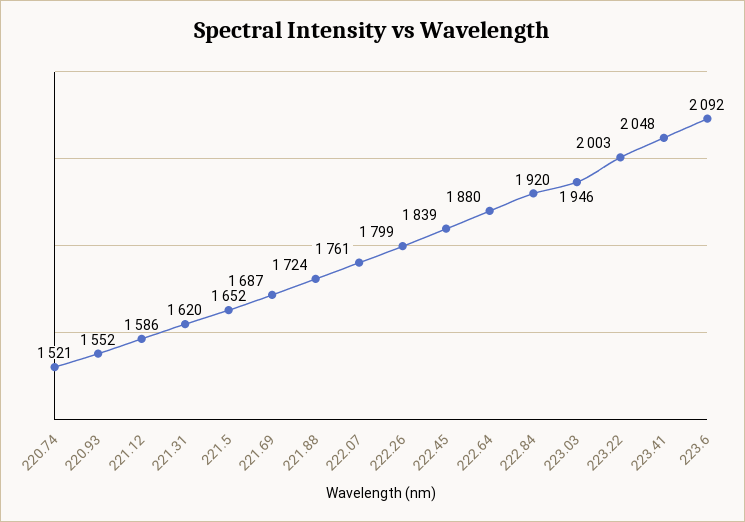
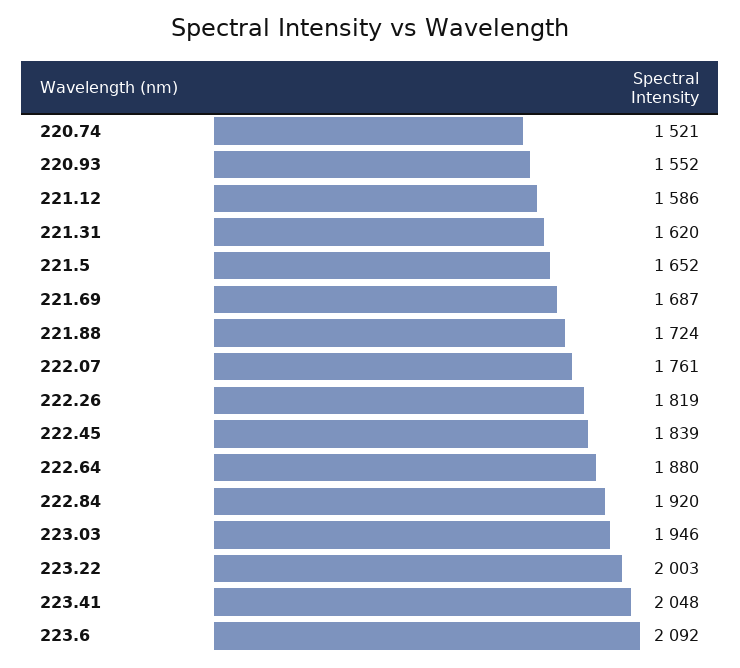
  {
    "220.74": 1521,
    "220.93": 1552,
    "221.12": 1586,
    "221.31": 1620,
    "221.5": 1652,
    "221.69": 1687,
    "221.88": 1724,
    "222.07": 1761,
-   "222.26": 1799,
+   "222.26": 1819,
    "222.45": 1839,
    "222.64": 1880,
    "222.84": 1920,
    "223.03": 1946,
    "223.22": 2003,
    "223.41": 2048,
    "223.6": 2092
  }

